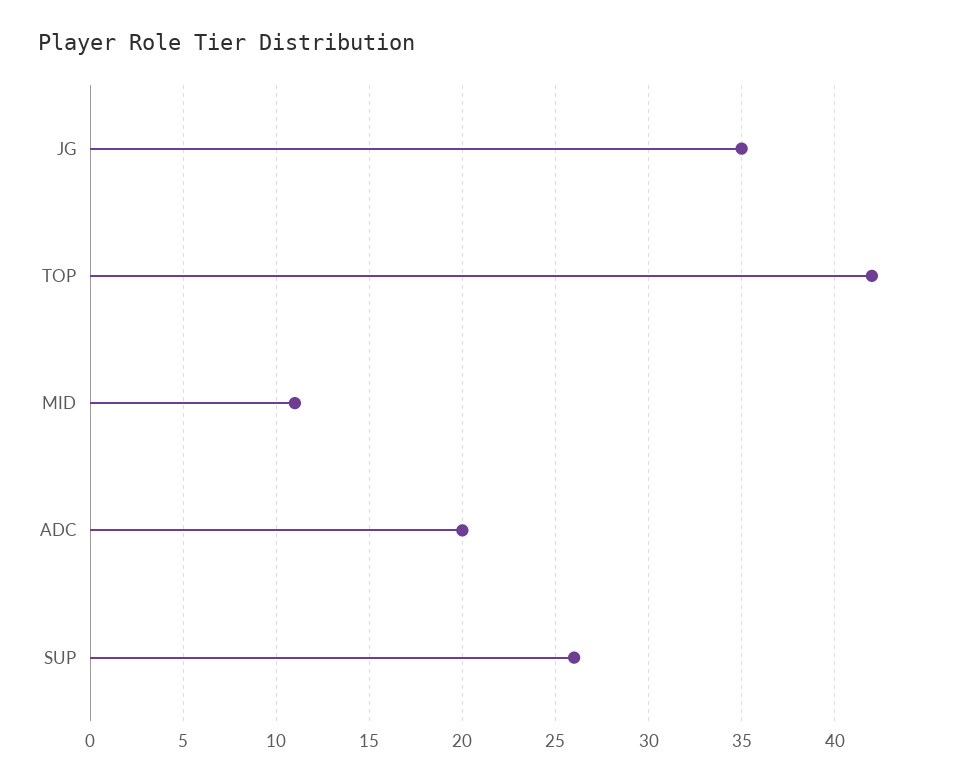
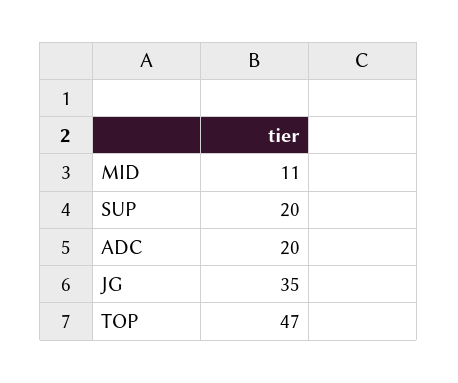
  {
    "JG": 35,
-   "TOP": 42,
+   "TOP": 47,
    "MID": 11,
    "ADC": 20,
-   "SUP": 26
+   "SUP": 20
  }

